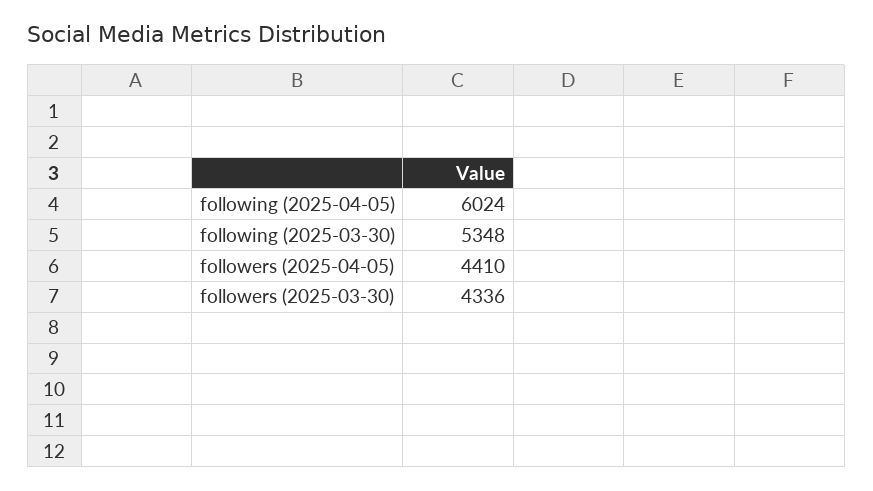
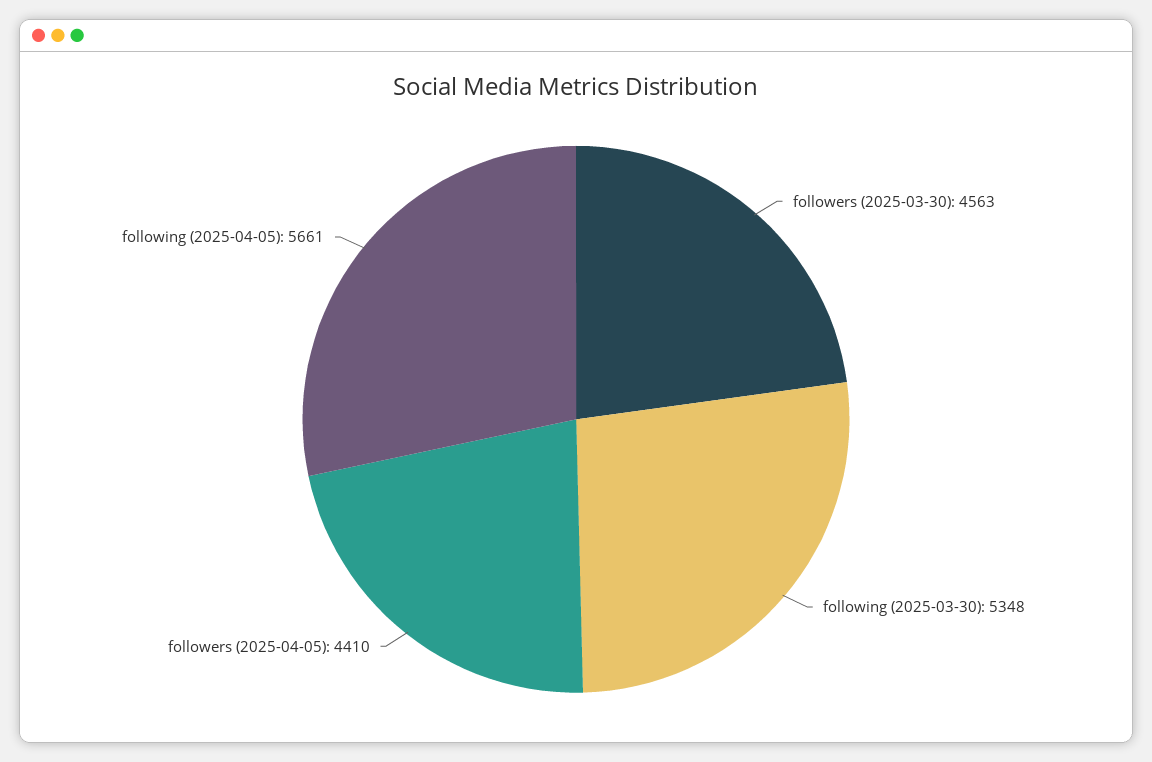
  {
-   "following (2025-04-05)": 6024,
+   "following (2025-04-05)": 5661,
    "following (2025-03-30)": 5348,
    "followers (2025-04-05)": 4410,
-   "followers (2025-03-30)": 4336
+   "followers (2025-03-30)": 4563
  }

